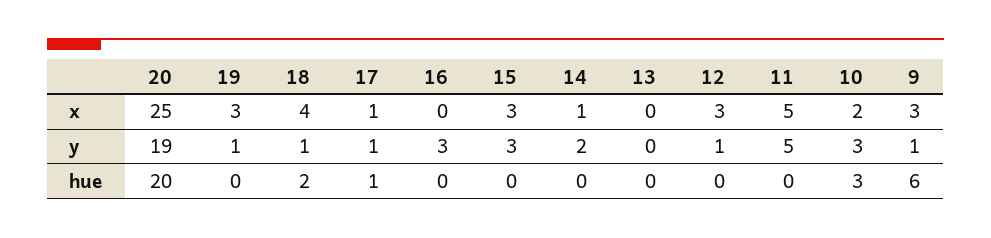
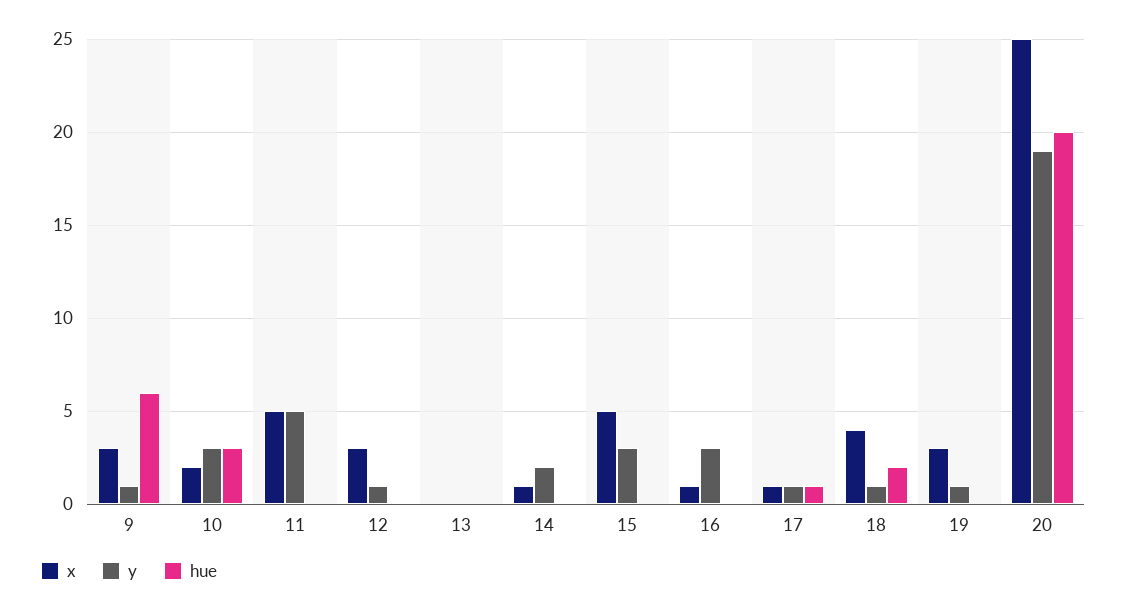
  {
    "x": {
      "20": 25,
      "19": 3,
      "18": 4,
      "17": 1,
-     "16": 0,
+     "16": 1,
-     "15": 3,
+     "15": 5,
      "14": 1,
      "13": 0,
      "12": 3,
      "11": 5,
      "10": 2,
      "9": 3
    },
    "y": {
      "20": 19,
      "19": 1,
      "18": 1,
      "17": 1,
      "16": 3,
      "15": 3,
      "14": 2,
      "13": 0,
      "12": 1,
      "11": 5,
      "10": 3,
      "9": 1
    },
    "hue": {
      "20": 20,
      "19": 0,
      "18": 2,
      "17": 1,
      "16": 0,
      "15": 0,
      "14": 0,
      "13": 0,
      "12": 0,
      "11": 0,
      "10": 3,
      "9": 6
    }
  }

